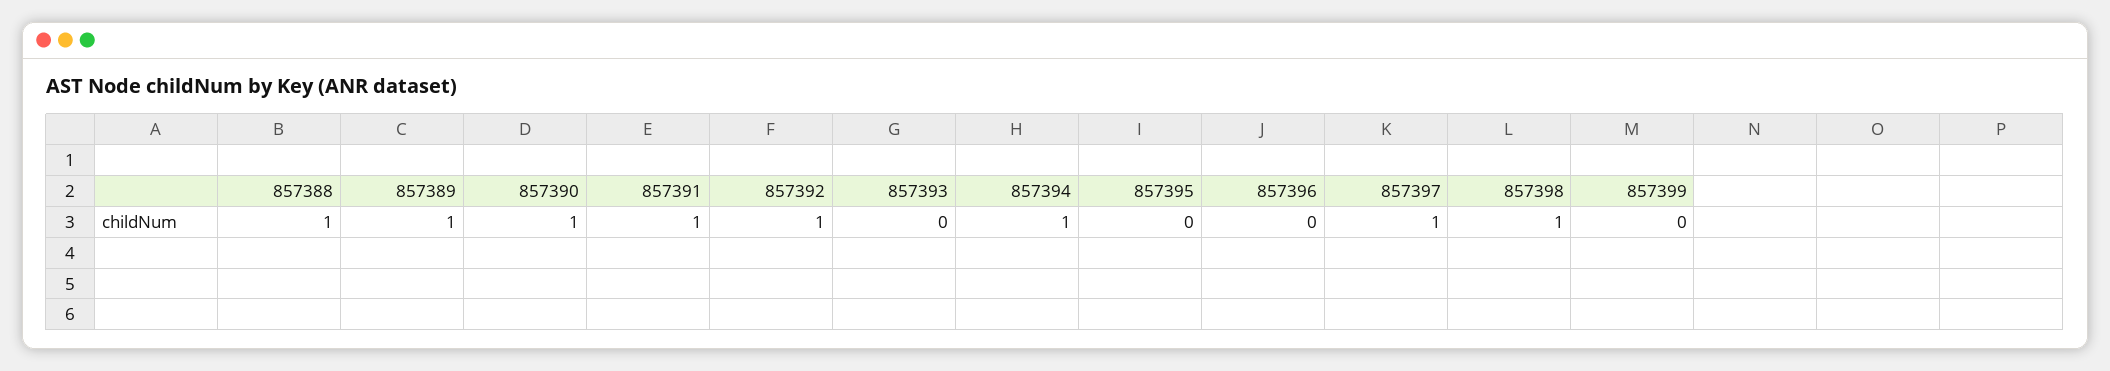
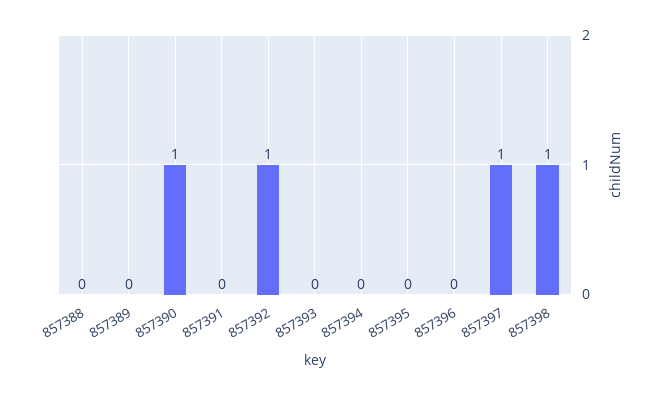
  {
-   "857388": 1,
+   "857388": 0,
-   "857389": 1,
+   "857389": 0,
    "857390": 1,
-   "857391": 1,
+   "857391": 0,
    "857392": 1,
    "857393": 0,
-   "857394": 1,
+   "857394": 0,
    "857395": 0,
    "857396": 0,
    "857397": 1,
-   "857398": 1,
+   "857398": 1
-   "857399": 0
  }

